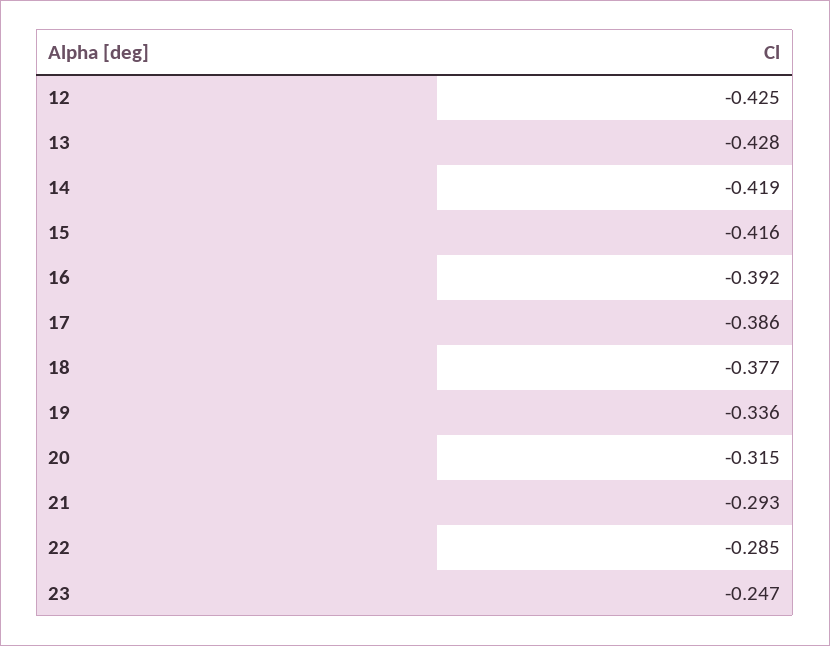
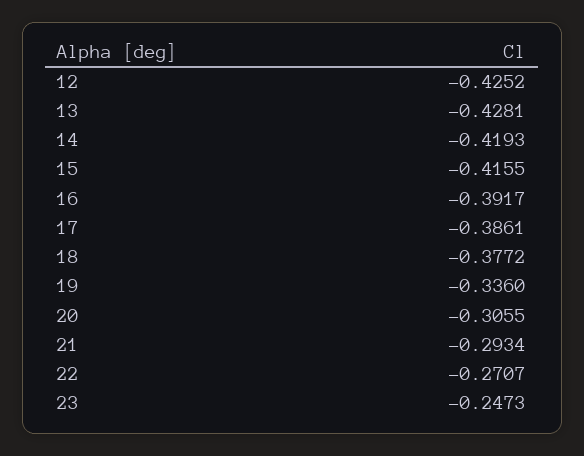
  {
    "12": -0.4252,
    "13": -0.4281,
    "14": -0.4193,
    "15": -0.4155,
    "16": -0.3917,
    "17": -0.3861,
    "18": -0.3772,
    "19": -0.336,
-   "20": -0.315,
+   "20": -0.3055,
    "21": -0.2934,
-   "22": -0.285,
+   "22": -0.2707,
    "23": -0.2473
  }

